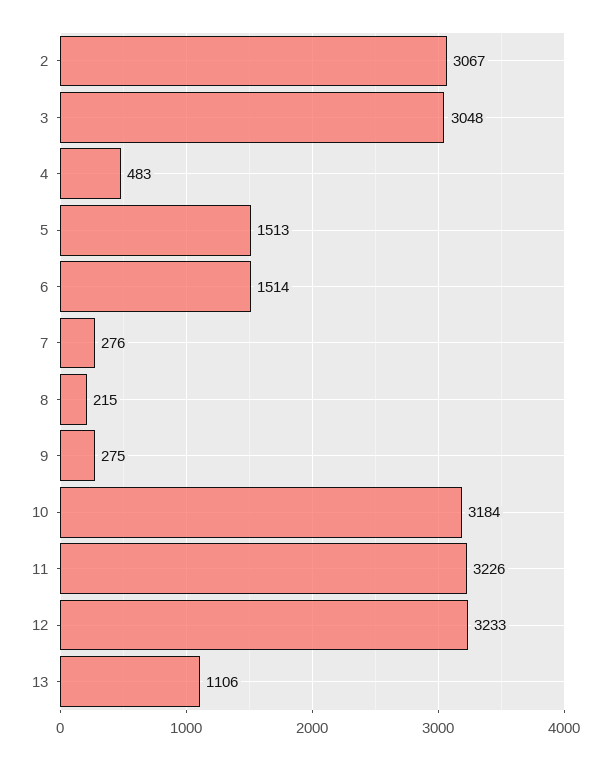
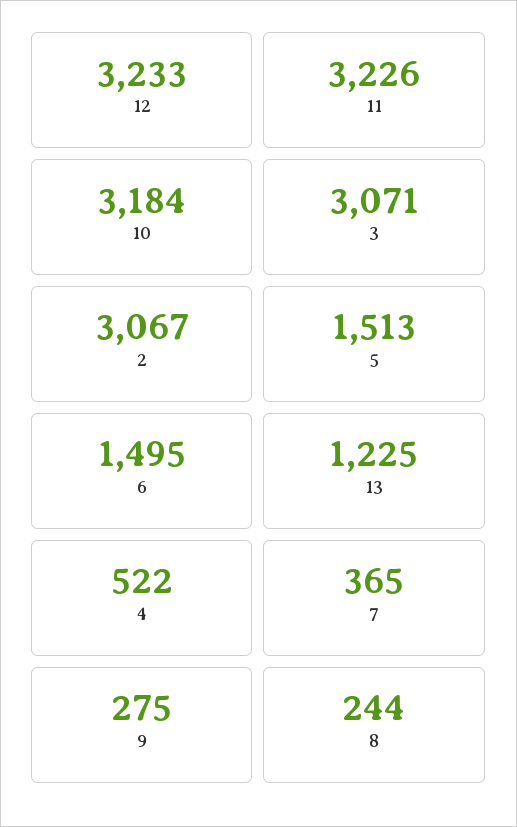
  {
    "2": 3067,
-   "3": 3048,
+   "3": 3071,
-   "4": 483,
+   "4": 522,
    "5": 1513,
-   "6": 1514,
+   "6": 1495,
-   "7": 276,
+   "7": 365,
-   "8": 215,
+   "8": 244,
    "9": 275,
    "10": 3184,
    "11": 3226,
    "12": 3233,
-   "13": 1106
+   "13": 1225
  }

